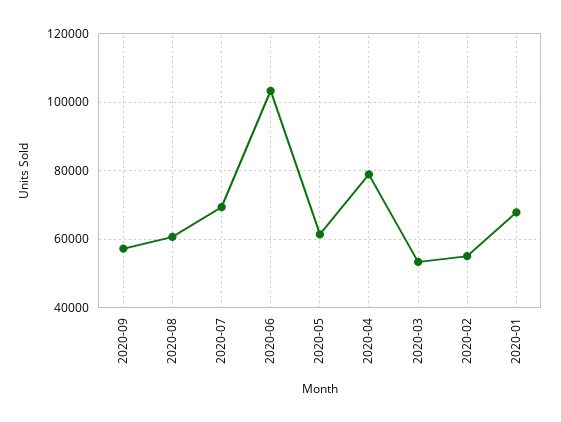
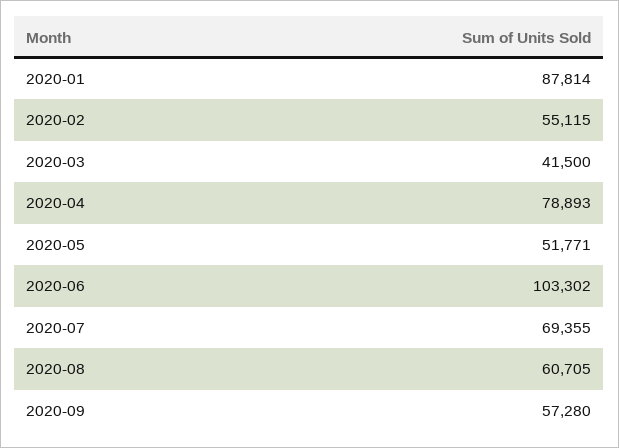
  {
    "2020-09": 57280,
    "2020-08": 60705,
    "2020-07": 69355,
    "2020-06": 103302,
-   "2020-05": 62000,
+   "2020-05": 51771,
    "2020-04": 78893,
-   "2020-03": 54000,
+   "2020-03": 41500,
    "2020-02": 55115,
-   "2020-01": 68000
+   "2020-01": 87814
  }

